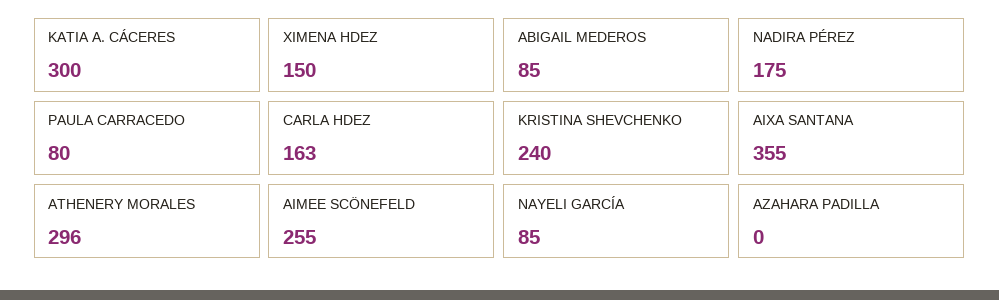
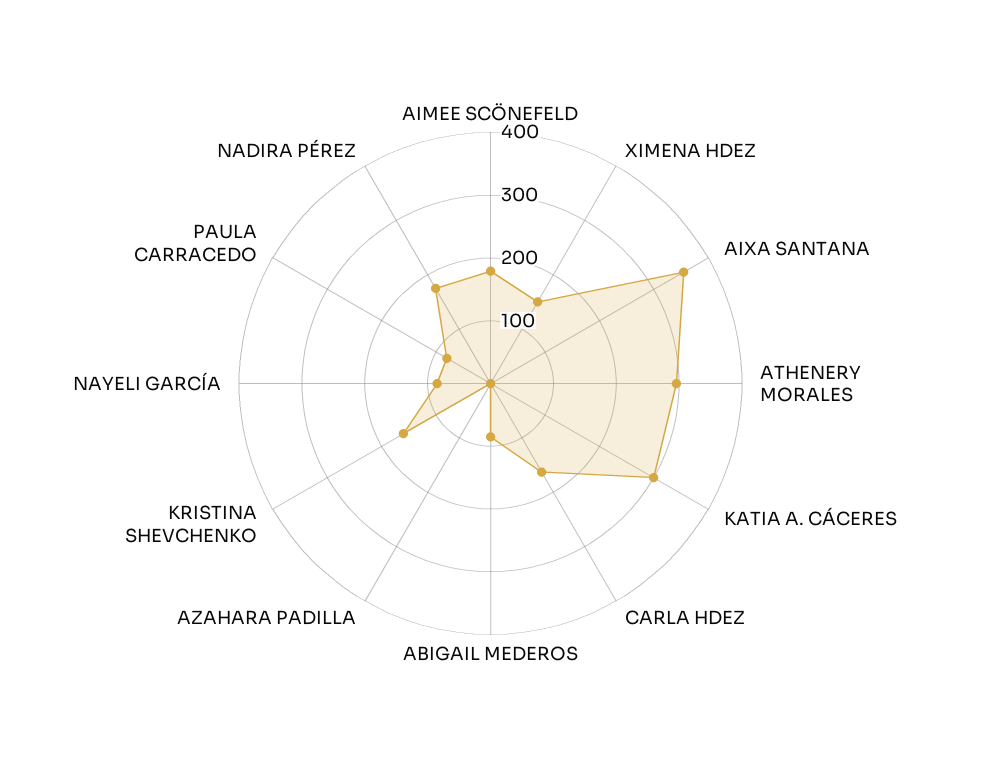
  {
    "KATIA A. CÁCERES": 300,
    "XIMENA HDEZ": 150,
    "ABIGAIL MEDEROS": 85,
    "NADIRA PÉREZ": 175,
    "PAULA CARRACEDO": 80,
    "CARLA HDEZ": 163,
-   "KRISTINA SHEVCHENKO": 240,
+   "KRISTINA SHEVCHENKO": 160,
    "AIXA SANTANA": 355,
    "ATHENERY MORALES": 296,
-   "AIMEE SCÖNEFELD": 255,
+   "AIMEE SCÖNEFELD": 180,
    "NAYELI GARCÍA": 85,
    "AZAHARA PADILLA": 0
  }

